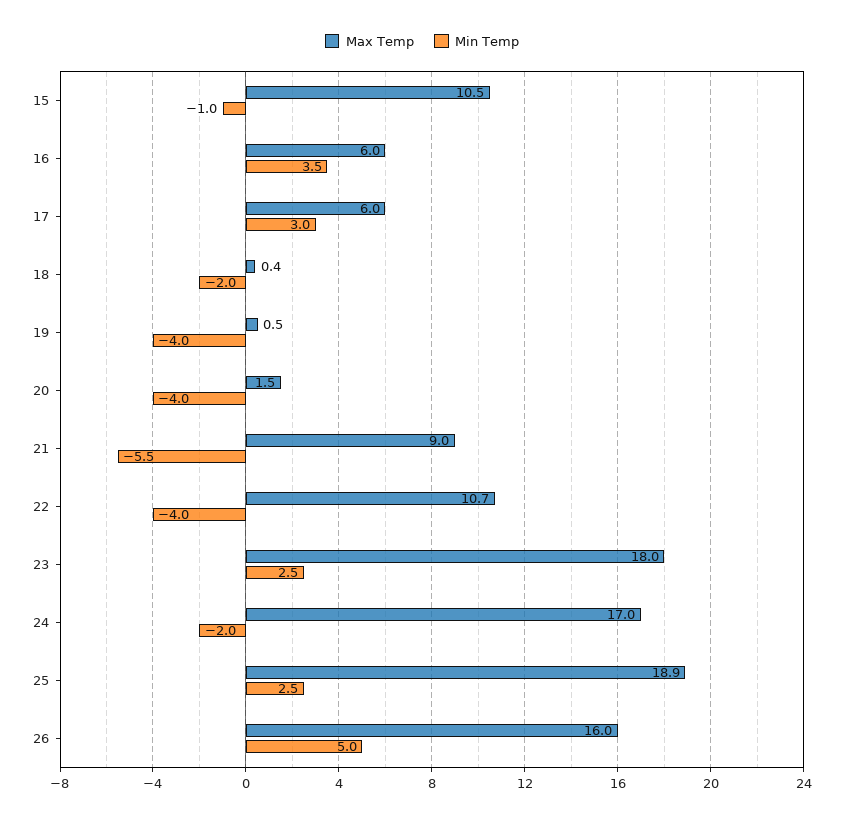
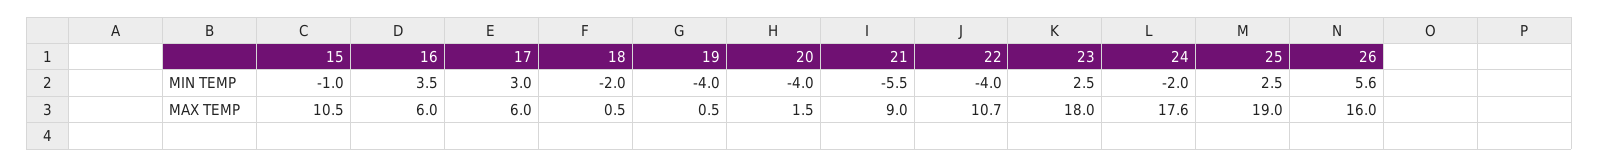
  {
    "Max Temp": {
      "15": 10.5,
      "16": 6,
      "17": 6,
-     "18": 0.4,
+     "18": 0.5,
      "19": 0.5,
      "20": 1.5,
      "21": 9,
      "22": 10.7,
      "23": 18,
-     "24": 17,
+     "24": 17.6,
-     "25": 18.9,
+     "25": 19,
      "26": 16
    },
    "Min Temp": {
      "15": -1,
      "16": 3.5,
      "17": 3,
      "18": -2,
      "19": -4,
      "20": -4,
      "21": -5.5,
      "22": -4,
      "23": 2.5,
      "24": -2,
      "25": 2.5,
-     "26": 5
+     "26": 5.6
    }
  }

